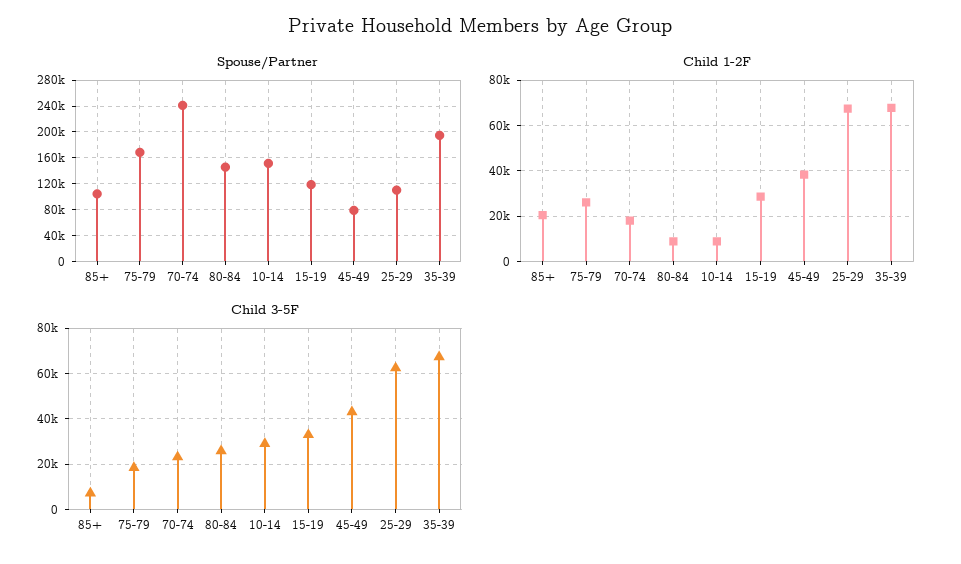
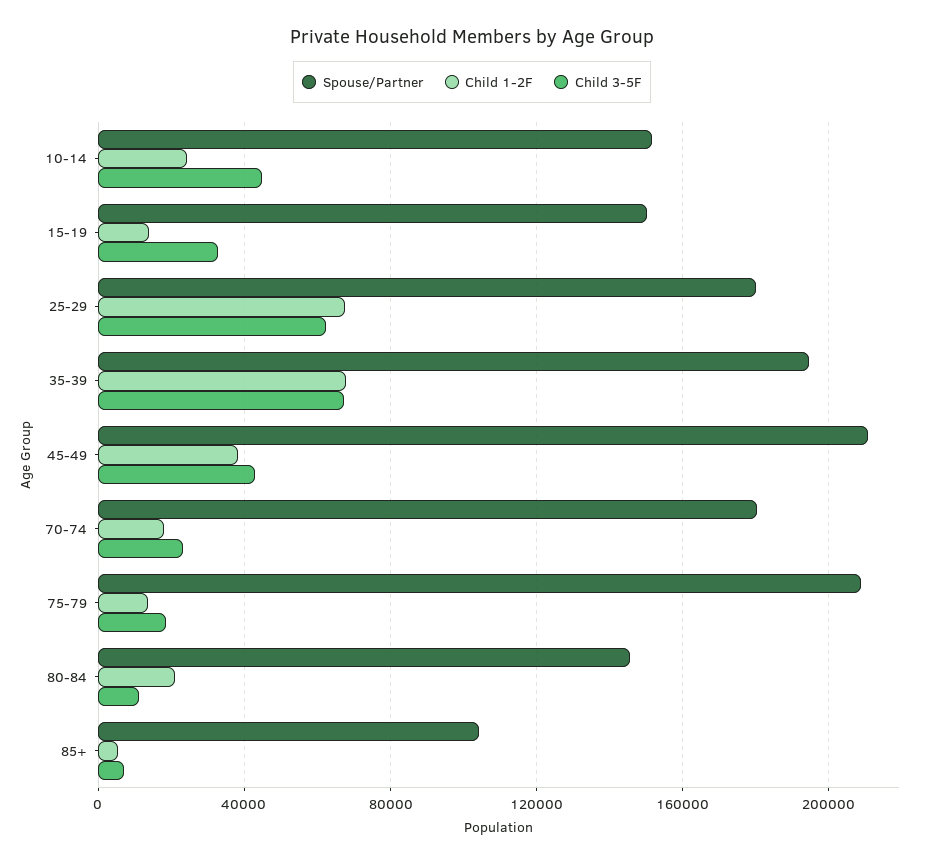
  {
    "Spouse/Partner": {
      "85+": 105000,
-     "75-79": 170000,
+     "75-79": 210000,
-     "70-74": 240000,
+     "70-74": 180000,
      "80-84": 145000,
      "10-14": 150000,
-     "15-19": 120000,
+     "15-19": 150000,
-     "45-49": 80000,
+     "45-49": 210000,
-     "25-29": 110000,
+     "25-29": 180000,
      "35-39": 195000
    },
    "Child 1-2F": {
-     "85+": 20000,
+     "85+": 5000,
-     "75-79": 25000,
+     "75-79": 15000,
      "70-74": 20000,
-     "80-84": 10000,
+     "80-84": 20000,
-     "10-14": 10000,
+     "10-14": 25000,
-     "15-19": 30000,
+     "15-19": 15000,
      "45-49": 40000,
      "25-29": 65000,
      "35-39": 70000
    },
    "Child 3-5F": {
      "85+": 5000,
      "75-79": 20000,
      "70-74": 25000,
-     "80-84": 25000,
+     "80-84": 10000,
-     "10-14": 30000,
+     "10-14": 45000,
      "15-19": 35000,
      "45-49": 45000,
      "25-29": 60000,
      "35-39": 65000
    }
  }

